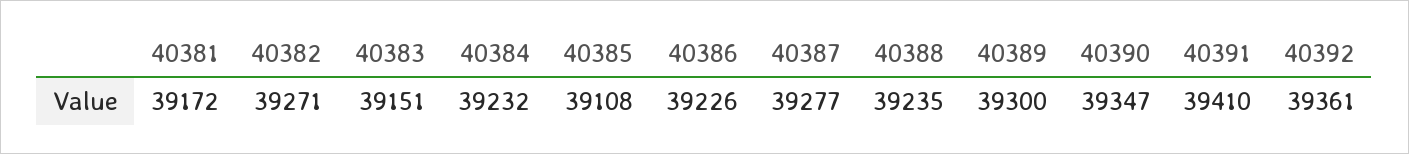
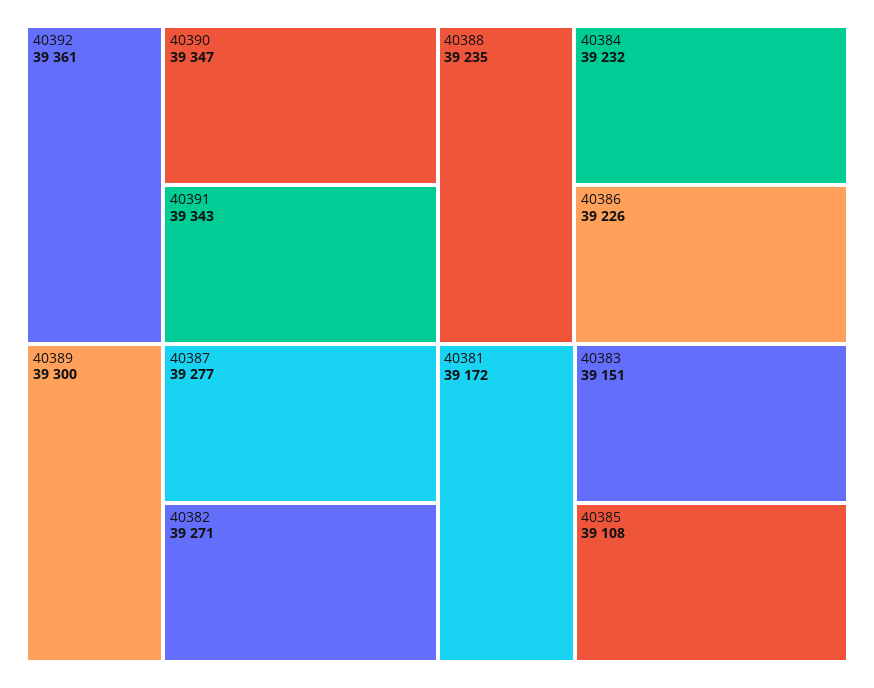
  {
    "40381": 39172,
    "40382": 39271,
    "40383": 39151,
    "40384": 39232,
    "40385": 39108,
    "40386": 39226,
    "40387": 39277,
    "40388": 39235,
    "40389": 39300,
    "40390": 39347,
-   "40391": 39410,
+   "40391": 39343,
    "40392": 39361
  }

